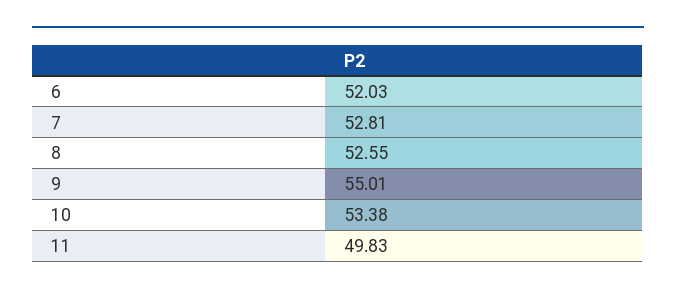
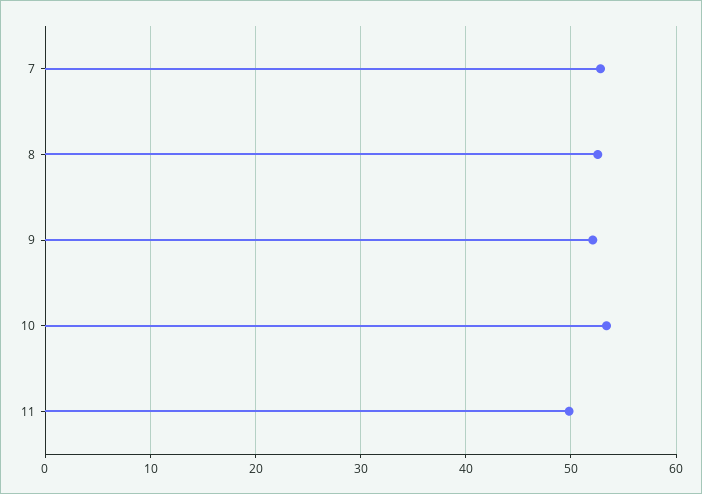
  {
-   "6": 52.03,
    "7": 52.81,
    "8": 52.55,
-   "9": 55.01,
+   "9": 52,
    "10": 53.38,
    "11": 49.83
  }

